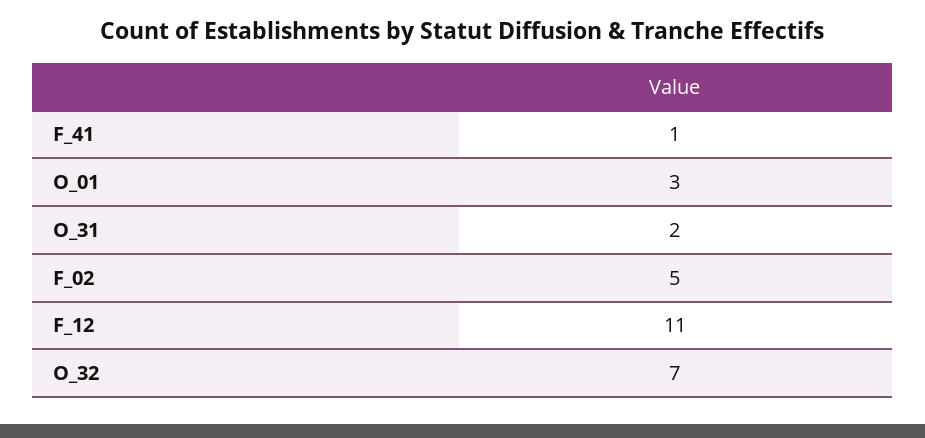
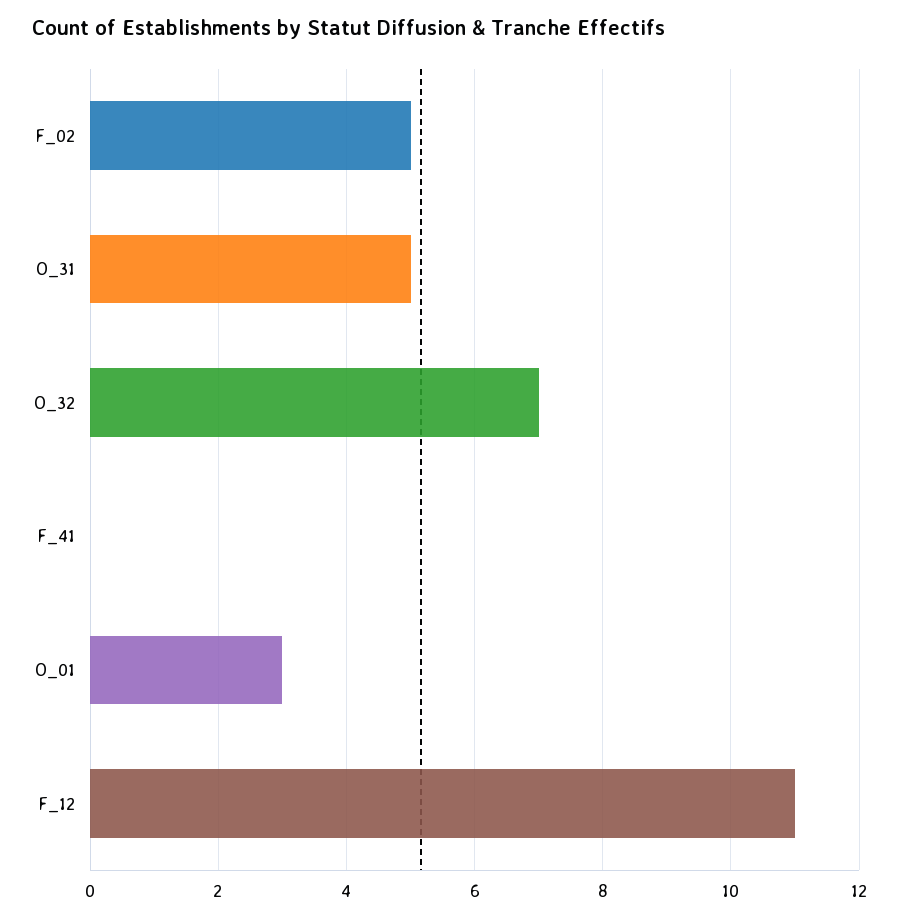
  {
-   "F_41": 1,
+   "F_41": 0,
    "O_01": 3,
-   "O_31": 2,
+   "O_31": 5,
    "F_02": 5,
    "F_12": 11,
    "O_32": 7
  }

